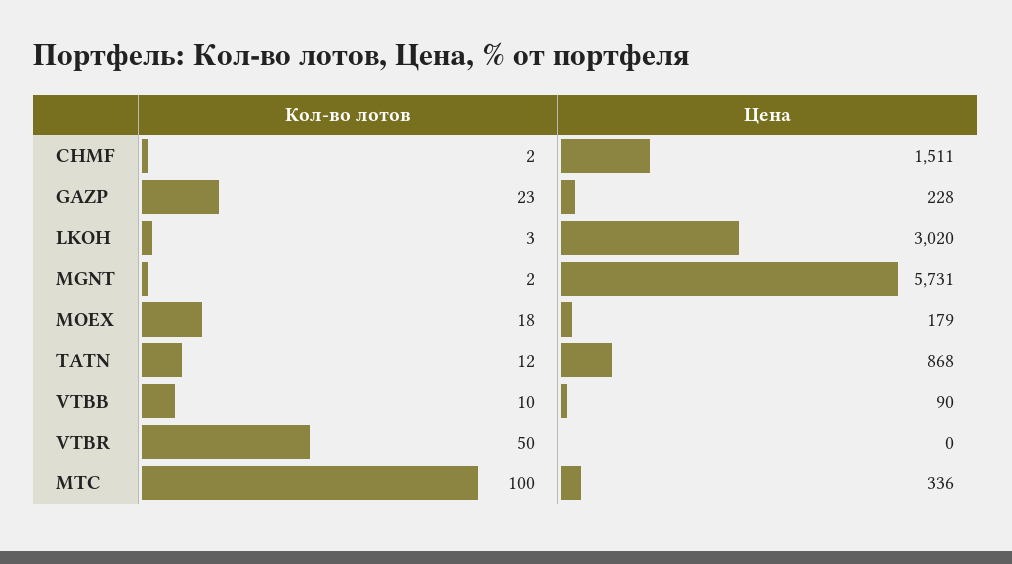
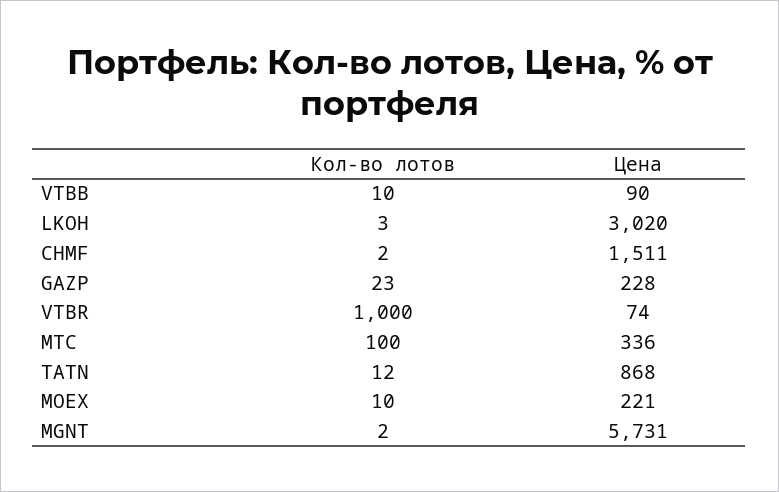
  {
    "Кол-во лотов": {
      "CHMF": 2,
      "GAZP": 23,
      "LKOH": 3,
      "MGNT": 2,
-     "MOEX": 18,
+     "MOEX": 10,
      "TATN": 12,
      "VTBB": 10,
-     "VTBR": 50,
+     "VTBR": 1000,
      "МТС": 100
    },
    "Цена": {
      "CHMF": 1511,
      "GAZP": 228,
      "LKOH": 3020,
      "MGNT": 5731,
-     "MOEX": 179,
+     "MOEX": 221,
      "TATN": 868,
      "VTBB": 90,
-     "VTBR": 0,
+     "VTBR": 74,
      "МТС": 336
    }
  }

